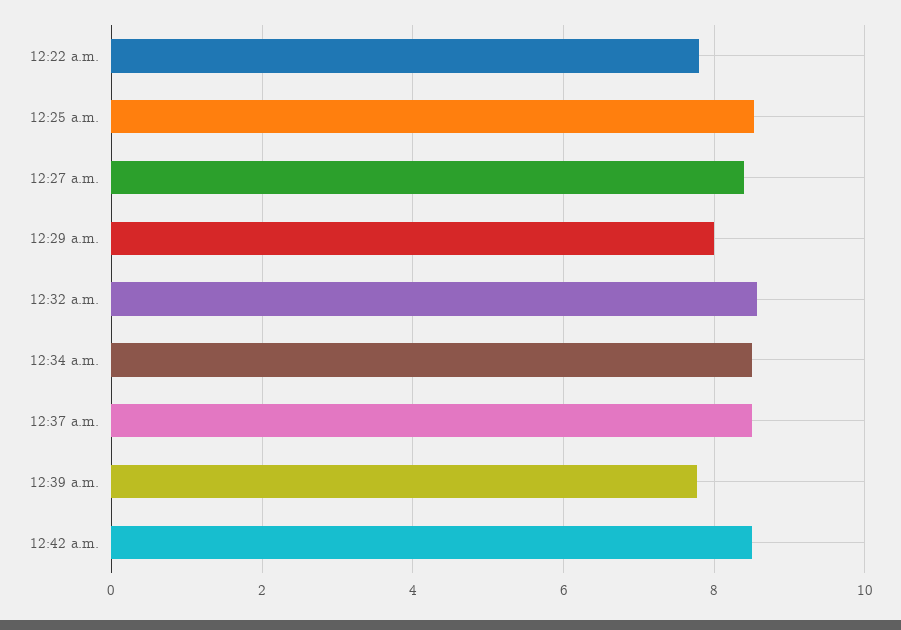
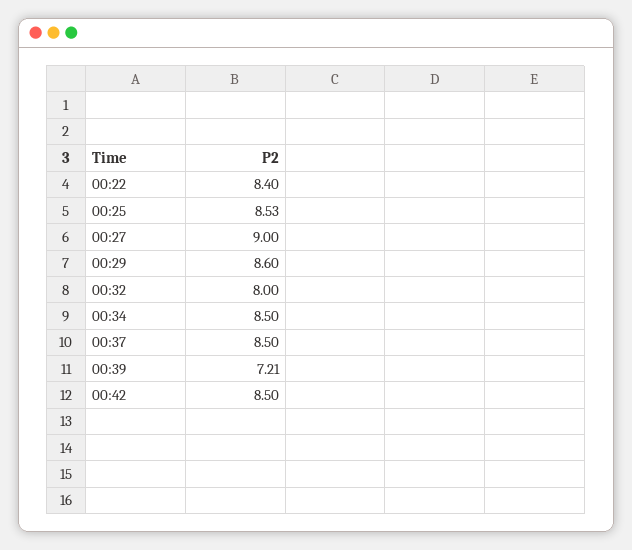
  {
-   "12:22 a.m.": 7.8,
+   "12:22 a.m.": 8.4,
    "12:25 a.m.": 8.53,
-   "12:27 a.m.": 8.4,
+   "12:27 a.m.": 9,
-   "12:29 a.m.": 8,
+   "12:29 a.m.": 8.6,
-   "12:32 a.m.": 8.6,
+   "12:32 a.m.": 8,
    "12:34 a.m.": 8.5,
    "12:37 a.m.": 8.5,
-   "12:39 a.m.": 7.8,
+   "12:39 a.m.": 7.21,
    "12:42 a.m.": 8.5
  }

